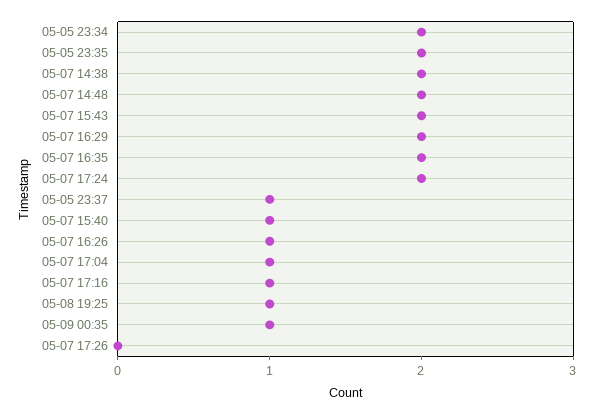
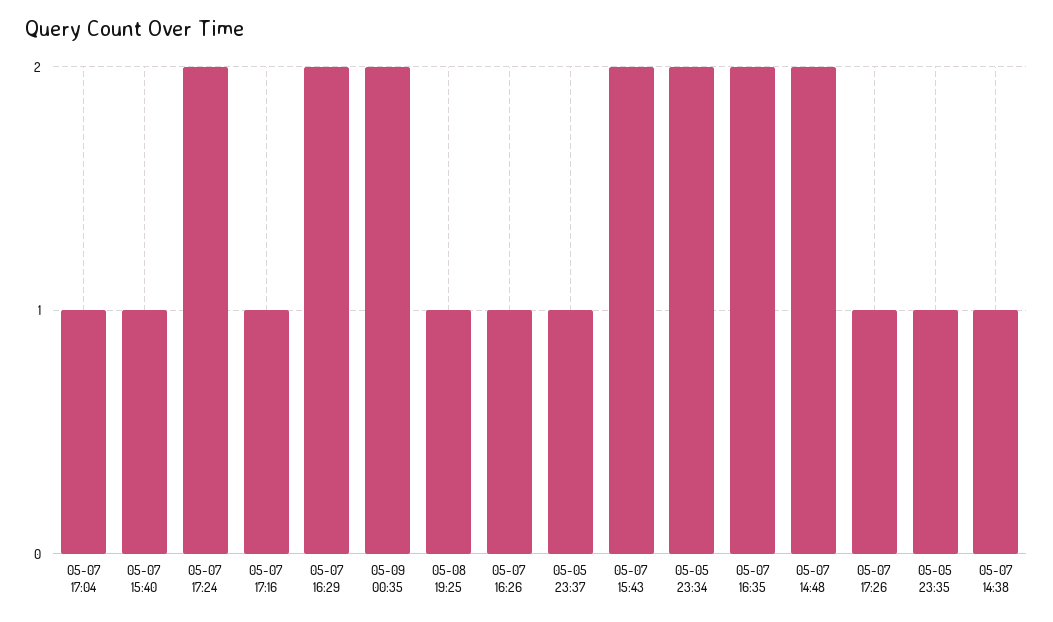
  {
    "05-05 23:34": 2,
-   "05-05 23:35": 2,
+   "05-05 23:35": 1,
-   "05-07 14:38": 2,
+   "05-07 14:38": 1,
    "05-07 14:48": 2,
    "05-07 15:43": 2,
    "05-07 16:29": 2,
    "05-07 16:35": 2,
    "05-07 17:24": 2,
    "05-05 23:37": 1,
    "05-07 15:40": 1,
    "05-07 16:26": 1,
    "05-07 17:04": 1,
    "05-07 17:16": 1,
    "05-08 19:25": 1,
-   "05-09 00:35": 1,
+   "05-09 00:35": 2,
-   "05-07 17:26": 0
+   "05-07 17:26": 1
  }

